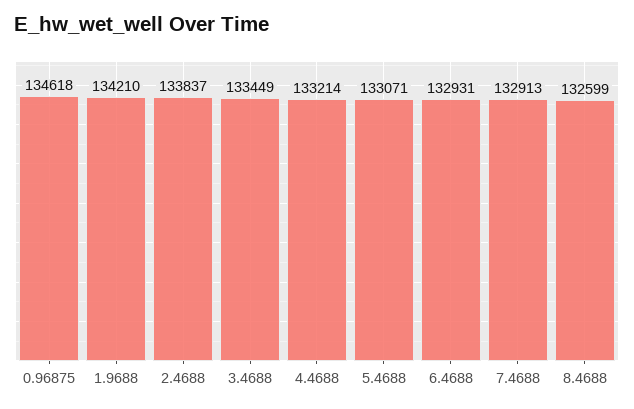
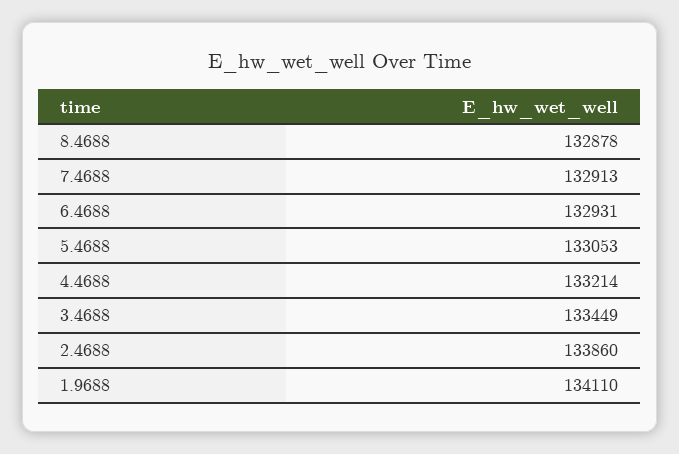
  {
-   "0.96875": 134618,
-   "1.9688": 134210,
+   "1.9688": 134110,
-   "2.4688": 133837,
+   "2.4688": 133860,
    "3.4688": 133449,
    "4.4688": 133214,
-   "5.4688": 133071,
+   "5.4688": 133053,
    "6.4688": 132931,
    "7.4688": 132913,
-   "8.4688": 132599
+   "8.4688": 132878
  }

